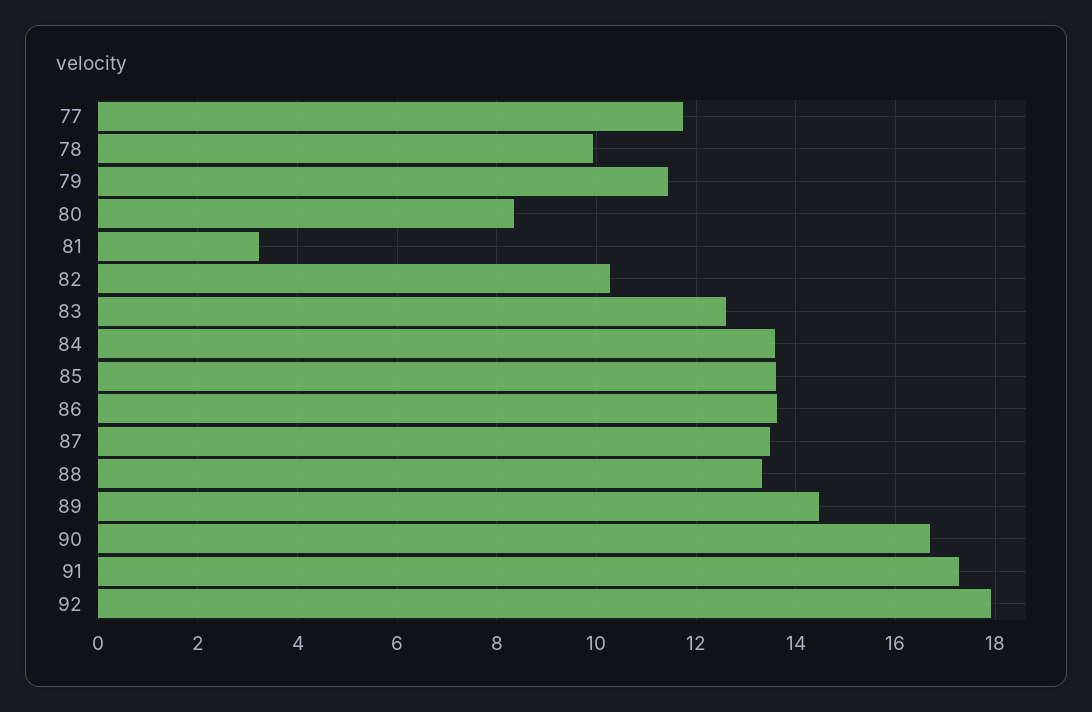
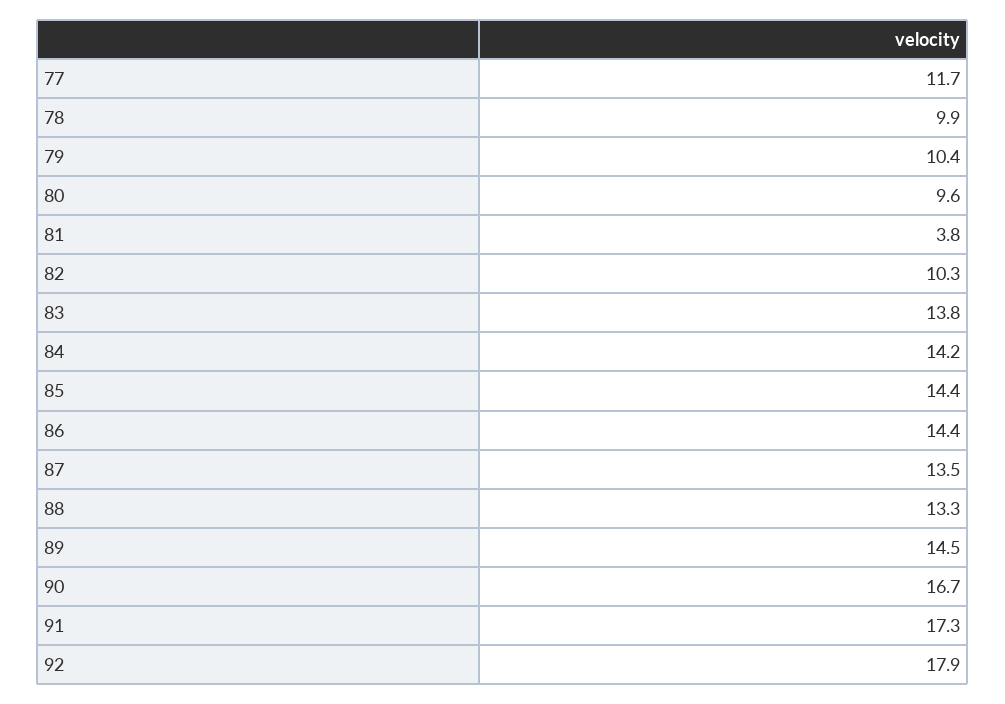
  {
    "77": 11.7,
    "78": 9.9,
-   "79": 11.4,
+   "79": 10.4,
-   "80": 8.4,
+   "80": 9.6,
-   "81": 3.2,
+   "81": 3.8,
    "82": 10.3,
-   "83": 12.6,
+   "83": 13.8,
-   "84": 13.6,
+   "84": 14.2,
-   "85": 13.6,
+   "85": 14.4,
-   "86": 13.6,
+   "86": 14.4,
    "87": 13.5,
    "88": 13.3,
    "89": 14.5,
    "90": 16.7,
    "91": 17.3,
    "92": 17.9
  }

